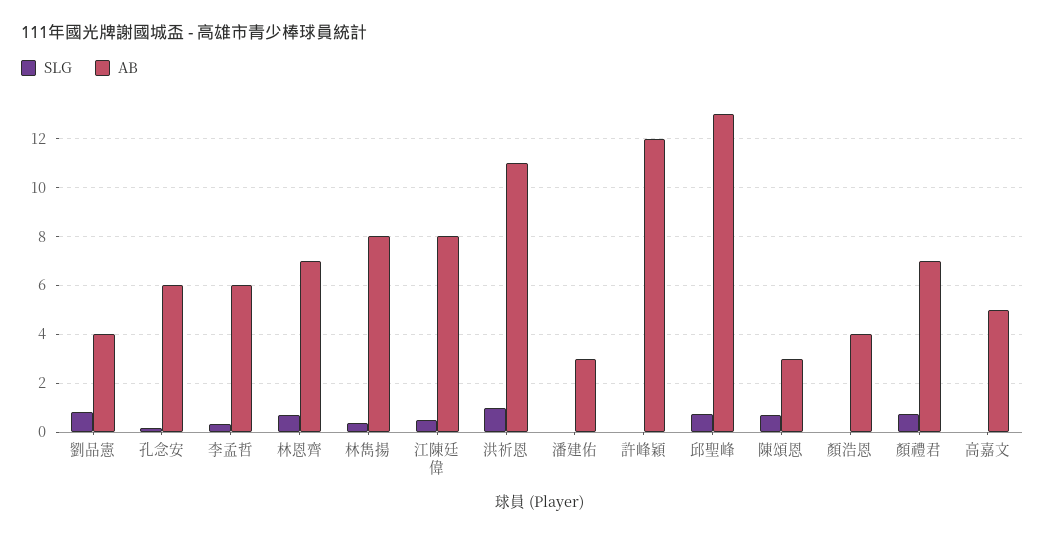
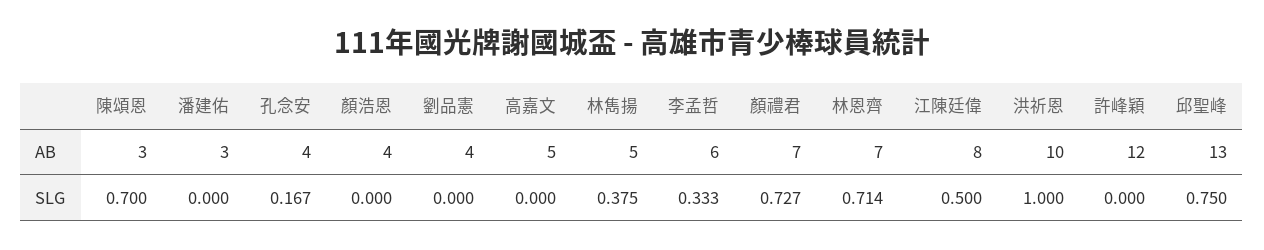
  {
    "SLG": {
-     "劉品憲": 0.75,
+     "劉品憲": 0,
      "孔念安": 0.167,
      "李孟哲": 0.333,
      "林恩齊": 0.714,
      "林雋揚": 0.375,
      "江陳廷偉": 0.5,
      "洪祈恩": 1,
      "潘建佑": 0,
      "許峰穎": 0,
      "邱聖峰": 0.75,
      "陳頌恩": 0.7,
      "顏浩恩": 0,
      "顏禮君": 0.727,
      "高嘉文": 0
    },
    "AB": {
      "劉品憲": 4,
-     "孔念安": 6,
+     "孔念安": 4,
      "李孟哲": 6,
      "林恩齊": 7,
-     "林雋揚": 8,
+     "林雋揚": 5,
      "江陳廷偉": 8,
-     "洪祈恩": 11,
+     "洪祈恩": 10,
      "潘建佑": 3,
      "許峰穎": 12,
      "邱聖峰": 13,
      "陳頌恩": 3,
      "顏浩恩": 4,
      "顏禮君": 7,
      "高嘉文": 5
    }
  }

